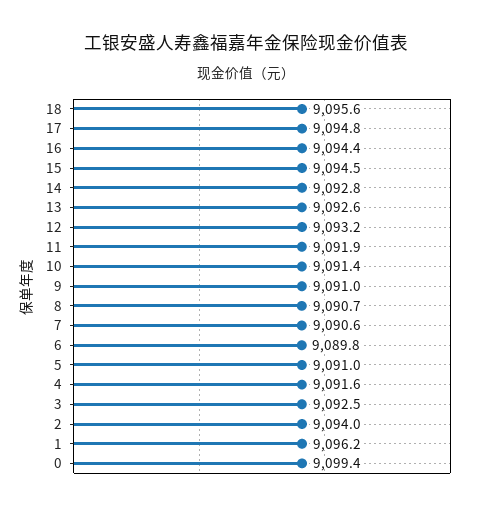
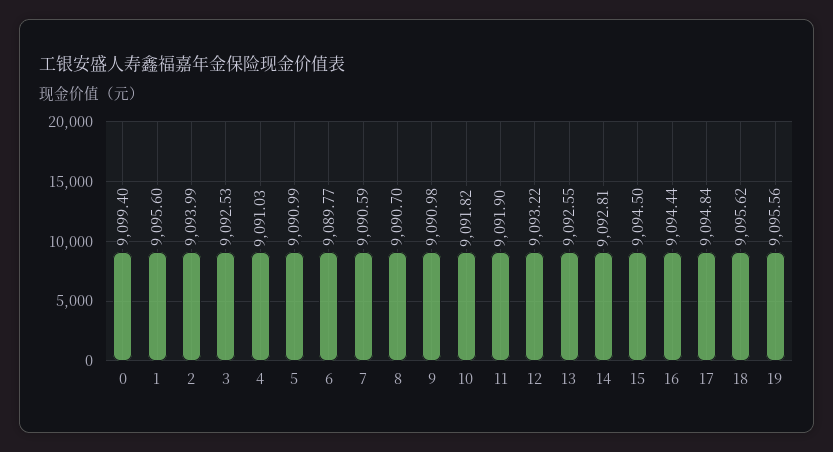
  {
    "18": 9095.62,
    "17": 9094.84,
    "16": 9094.44,
    "15": 9094.5,
    "14": 9092.81,
    "13": 9092.55,
    "12": 9093.22,
    "11": 9091.9,
-   "10": 9091.4,
+   "10": 9091.82,
    "9": 9090.98,
    "8": 9090.7,
    "7": 9090.59,
    "6": 9089.77,
    "5": 9090.99,
-   "4": 9091.6,
+   "4": 9091.03,
    "3": 9092.53,
    "2": 9093.99,
-   "1": 9096.2,
+   "1": 9095.6,
-   "0": 9099.4
+   "0": 9099.4,
+   "19": 9095.56
  }

